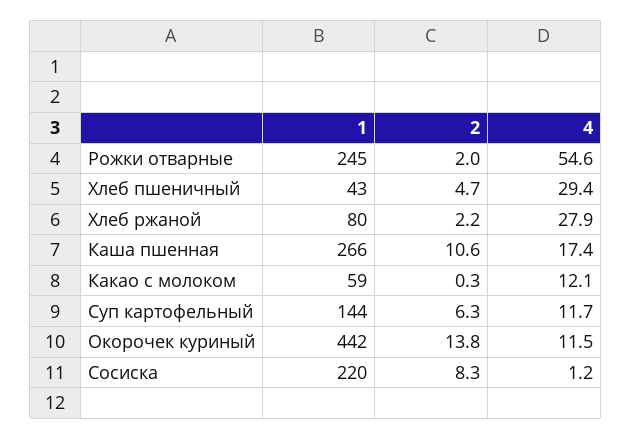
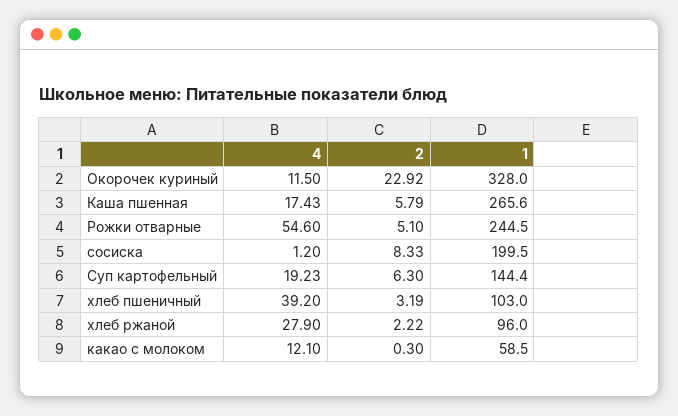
  {
    "1": {
      "Рожки отварные": 244.5,
-     "Хлеб пшеничный": 43,
+     "Хлеб пшеничный": 103,
-     "Хлеб ржаной": 80,
+     "Хлеб ржаной": 96,
      "Каша пшенная": 265.6,
      "Какао с молоком": 58.5,
      "Суп картофельный": 144.4,
-     "Окорочек куриный": 442,
+     "Окорочек куриный": 328,
-     "Сосиска": 220
+     "Сосиска": 199.5
    },
    "2": {
-     "Рожки отварные": 2,
+     "Рожки отварные": 5.1,
-     "Хлеб пшеничный": 4.7,
+     "Хлеб пшеничный": 3.19,
      "Хлеб ржаной": 2.22,
-     "Каша пшенная": 10.6,
+     "Каша пшенная": 5.79,
      "Какао с молоком": 0.3,
      "Суп картофельный": 6.3,
-     "Окорочек куриный": 13.8,
+     "Окорочек куриный": 22.92,
      "Сосиска": 8.33
    },
    "4": {
      "Рожки отварные": 54.6,
-     "Хлеб пшеничный": 29.4,
+     "Хлеб пшеничный": 39.2,
      "Хлеб ржаной": 27.9,
      "Каша пшенная": 17.43,
      "Какао с молоком": 12.1,
-     "Суп картофельный": 11.7,
+     "Суп картофельный": 19.23,
      "Окорочек куриный": 11.5,
      "Сосиска": 1.2
    }
  }

